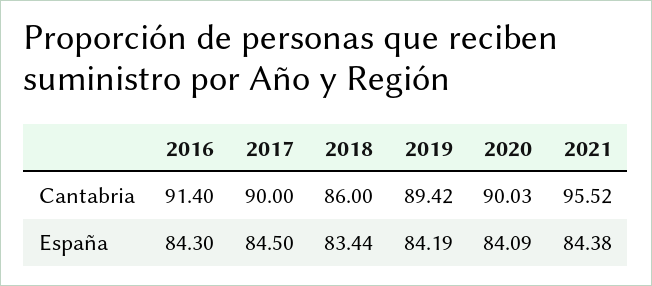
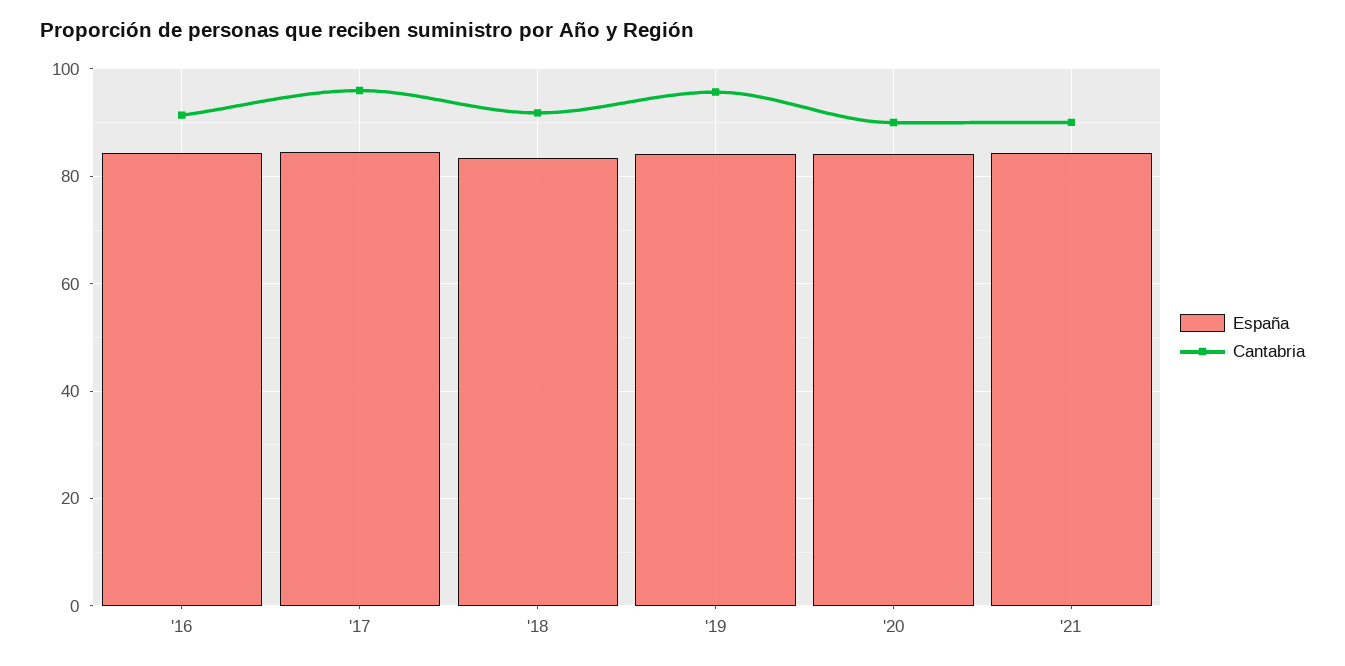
  {
    "Cantabria": {
      "2016": 91.4,
-     "2017": 90,
+     "2017": 96,
-     "2018": 86,
+     "2018": 92,
-     "2019": 89.42,
+     "2019": 96,
      "2020": 90.03,
-     "2021": 95.52
+     "2021": 90
    },
    "España": {
      "2016": 84.3,
      "2017": 84.5,
      "2018": 83.44,
      "2019": 84.19,
      "2020": 84.09,
      "2021": 84.38
    }
  }

